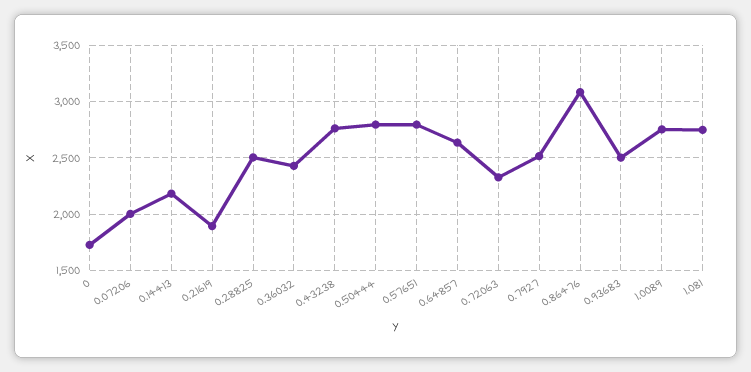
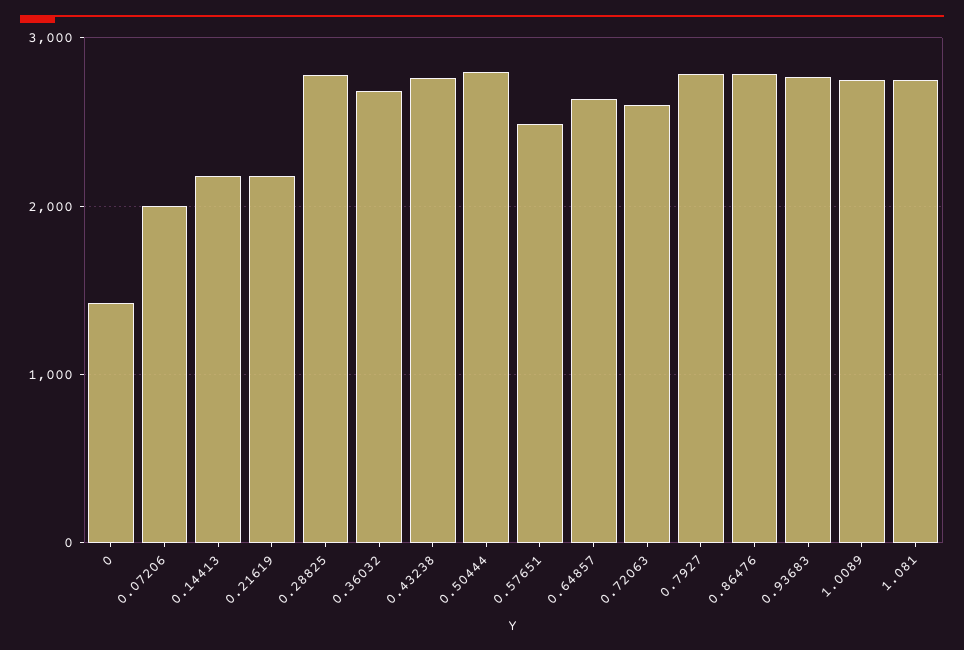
  {
-   "0": 1700,
+   "0": 1400,
    "0.07206": 2000,
    "0.14413": 2200,
-   "0.21619": 1900,
+   "0.21619": 2200,
-   "0.28825": 2500,
+   "0.28825": 2800,
-   "0.36032": 2400,
+   "0.36032": 2700,
    "0.43238": 2800,
    "0.50444": 2800,
-   "0.57651": 2800,
+   "0.57651": 2500,
    "0.64857": 2600,
-   "0.72063": 2300,
+   "0.72063": 2600,
-   "0.7927": 2500,
+   "0.7927": 2800,
-   "0.86476": 3100,
+   "0.86476": 2800,
-   "0.93683": 2500,
+   "0.93683": 2800,
    "1.0089": 2800,
    "1.081": 2700
  }

